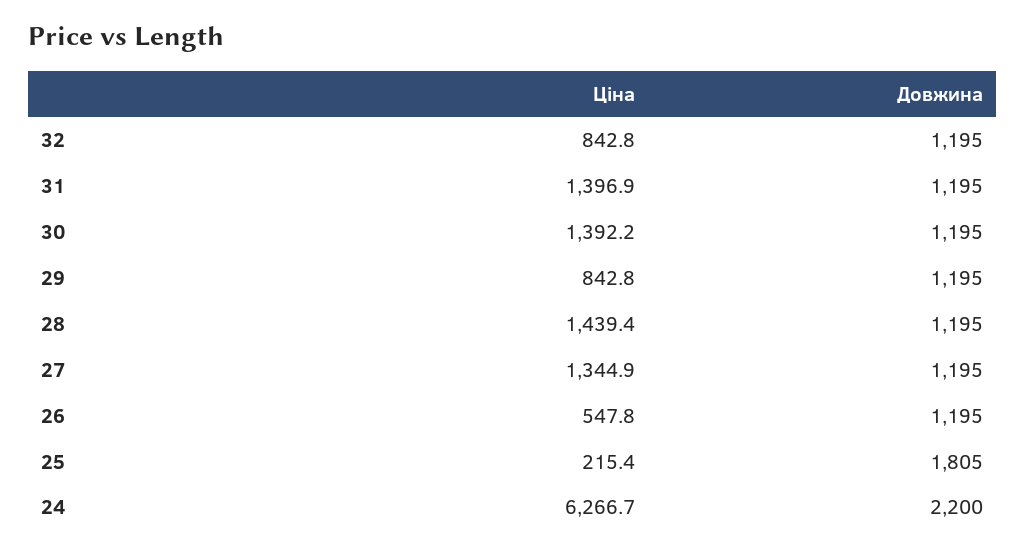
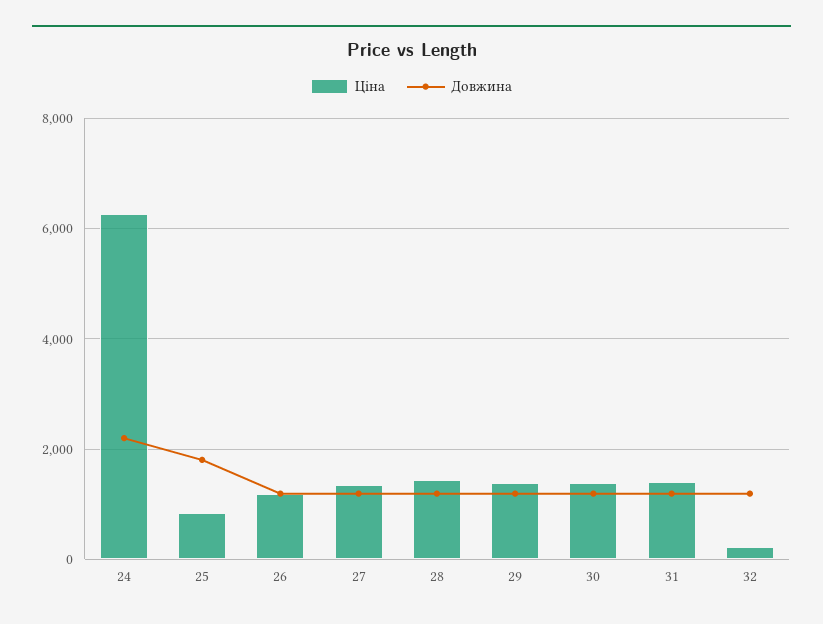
  {
    "Ціна": {
-     "32": 842.8,
+     "32": 200,
      "31": 1396.9,
      "30": 1392.2,
-     "29": 842.8,
+     "29": 1400,
      "28": 1439.4,
      "27": 1344.9,
-     "26": 547.8,
+     "26": 1200,
-     "25": 215.4,
+     "25": 800,
      "24": 6266.7
    },
    "Довжина": {
      "32": 1195,
      "31": 1195,
      "30": 1195,
      "29": 1195,
      "28": 1195,
      "27": 1195,
      "26": 1195,
      "25": 1805,
      "24": 2200
    }
  }

